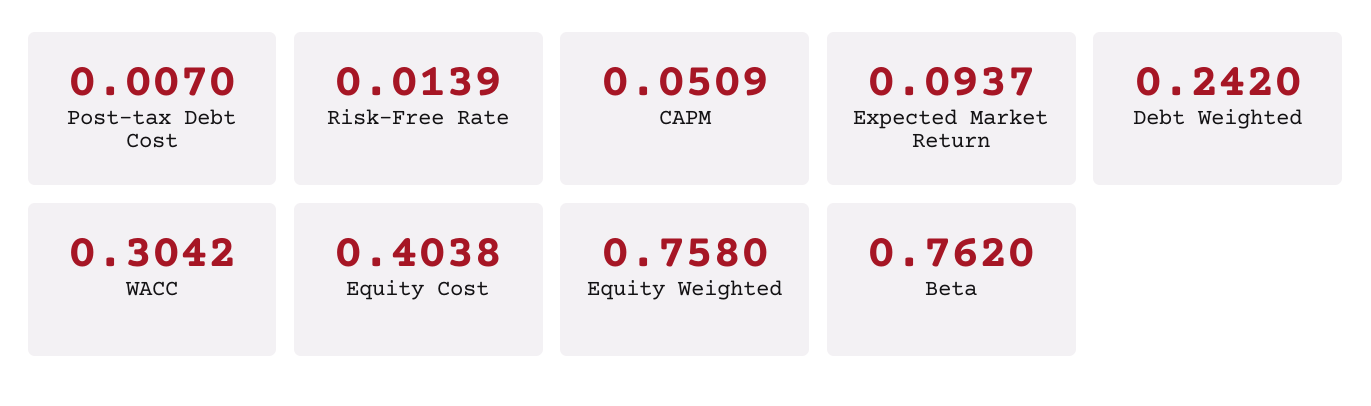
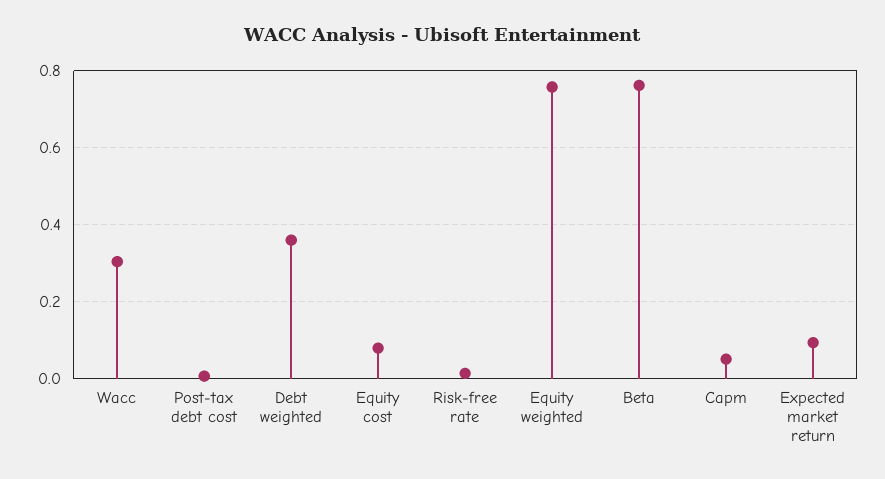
  {
    "Post-tax Debt Cost": 0.007,
    "Risk-Free Rate": 0.0139,
    "CAPM": 0.0509,
    "Expected Market Return": 0.0937,
-   "Debt Weighted": 0.242,
+   "Debt Weighted": 0.36,
    "WACC": 0.3042,
-   "Equity Cost": 0.4038,
+   "Equity Cost": 0.08,
    "Equity Weighted": 0.758,
    "Beta": 0.762
  }

